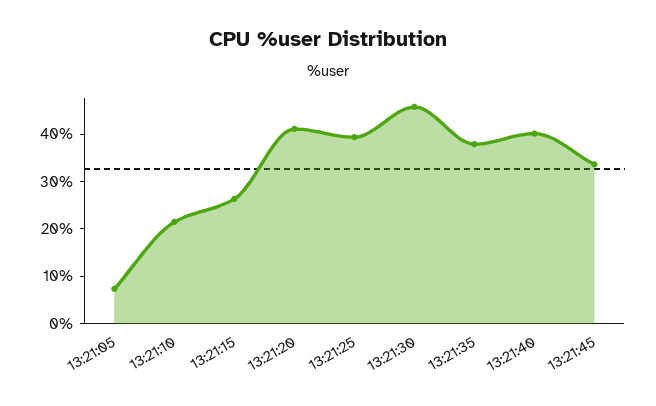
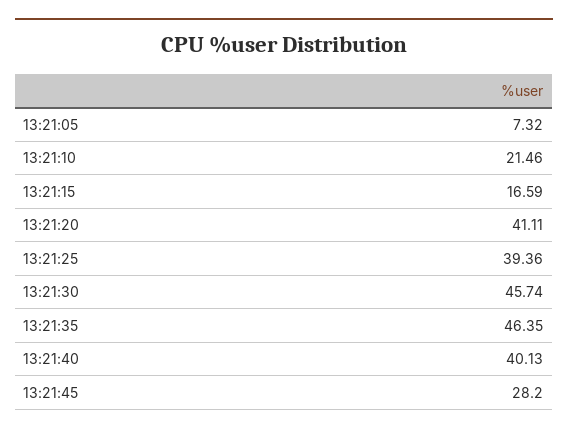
  {
    "13:21:05": 7.32,
    "13:21:10": 21.46,
-   "13:21:15": 26,
+   "13:21:15": 16.59,
    "13:21:20": 41.11,
    "13:21:25": 39.36,
    "13:21:30": 45.74,
-   "13:21:35": 38,
+   "13:21:35": 46.35,
    "13:21:40": 40.13,
-   "13:21:45": 34
+   "13:21:45": 28.2
  }

